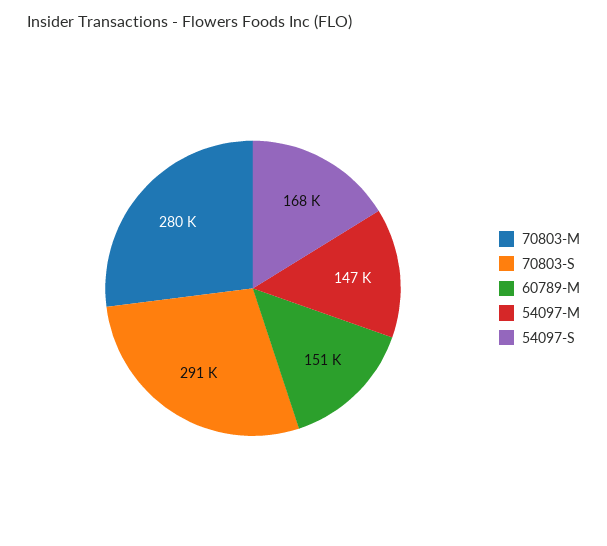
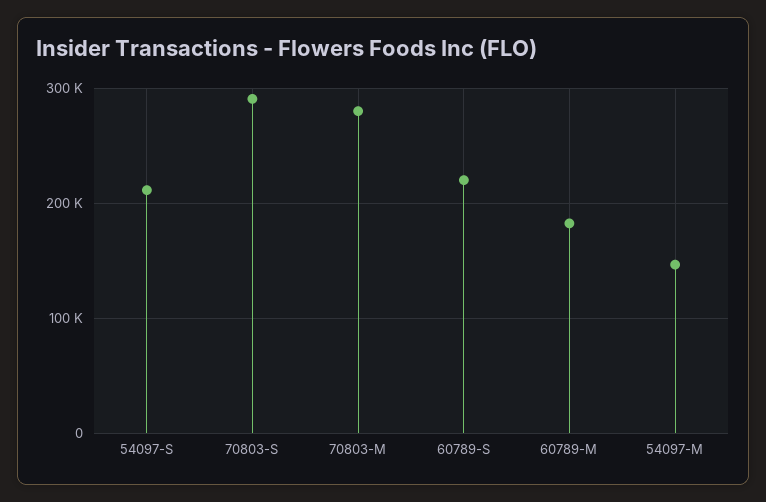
  {
    "70803-M": 280000,
    "70803-S": 291000,
-   "60789-M": 151000,
+   "60789-M": 180000,
    "54097-M": 147000,
-   "54097-S": 168000
+   "54097-S": 210000,
+   "60789-S": 220000
  }

